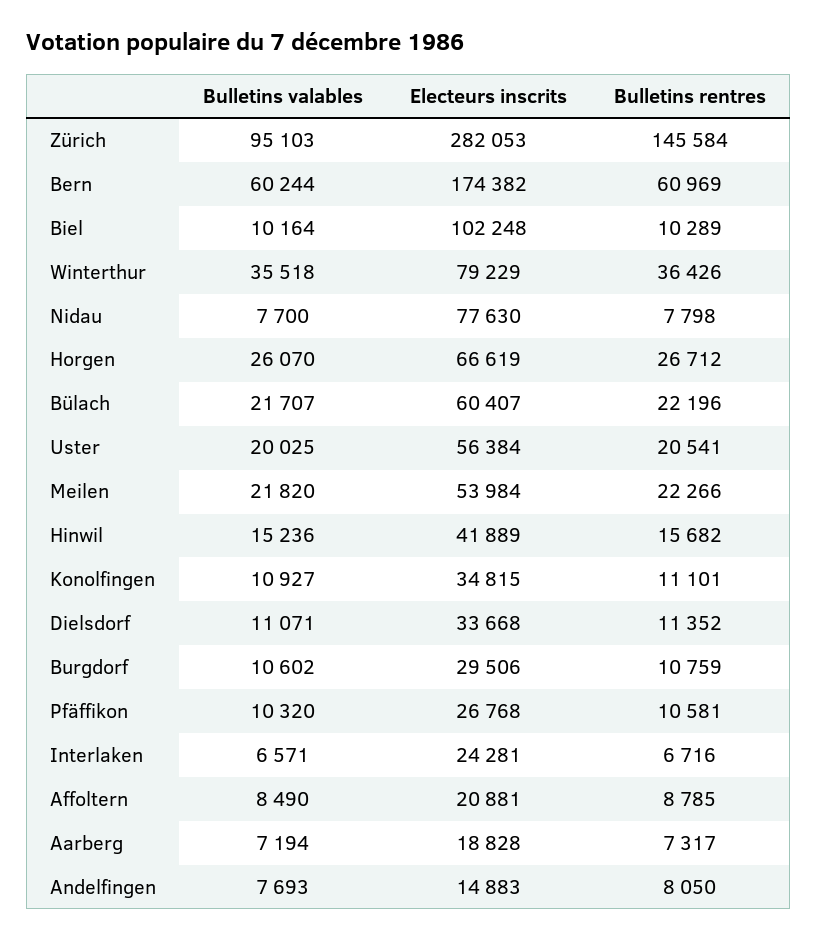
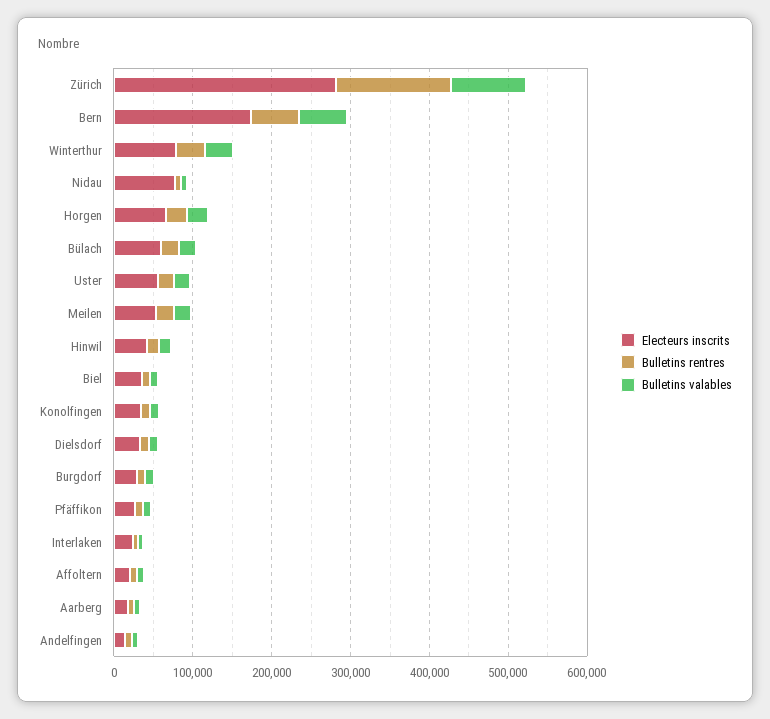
  {
    "Bulletins valables": {
      "Zürich": 95103,
      "Bern": 60244,
      "Biel": 10164,
      "Winterthur": 35518,
      "Nidau": 7700,
      "Horgen": 26070,
      "Bülach": 21707,
      "Uster": 20025,
      "Meilen": 21820,
      "Hinwil": 15236,
      "Konolfingen": 10927,
      "Dielsdorf": 11071,
      "Burgdorf": 10602,
      "Pfäffikon": 10320,
      "Interlaken": 6571,
      "Affoltern": 8490,
      "Aarberg": 7194,
      "Andelfingen": 7693
    },
    "Electeurs inscrits": {
      "Zürich": 282053,
      "Bern": 174382,
-     "Biel": 102248,
+     "Biel": 40000,
      "Winterthur": 79229,
      "Nidau": 77630,
      "Horgen": 66619,
      "Bülach": 60407,
      "Uster": 56384,
      "Meilen": 53984,
      "Hinwil": 41889,
      "Konolfingen": 34815,
      "Dielsdorf": 33668,
      "Burgdorf": 29506,
      "Pfäffikon": 26768,
      "Interlaken": 24281,
      "Affoltern": 20881,
      "Aarberg": 18828,
      "Andelfingen": 14883
    },
    "Bulletins rentres": {
      "Zürich": 145584,
      "Bern": 60969,
      "Biel": 10289,
      "Winterthur": 36426,
      "Nidau": 7798,
      "Horgen": 26712,
      "Bülach": 22196,
      "Uster": 20541,
      "Meilen": 22266,
      "Hinwil": 15682,
      "Konolfingen": 11101,
      "Dielsdorf": 11352,
      "Burgdorf": 10759,
      "Pfäffikon": 10581,
      "Interlaken": 6716,
      "Affoltern": 8785,
      "Aarberg": 7317,
      "Andelfingen": 8050
    }
  }

